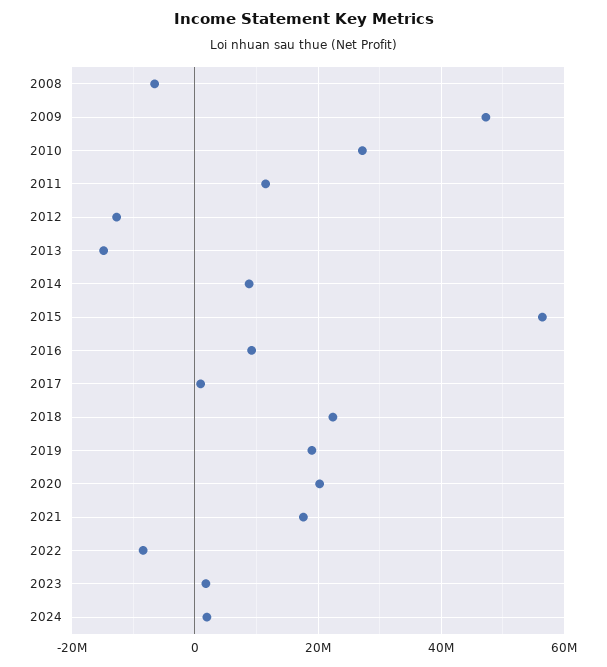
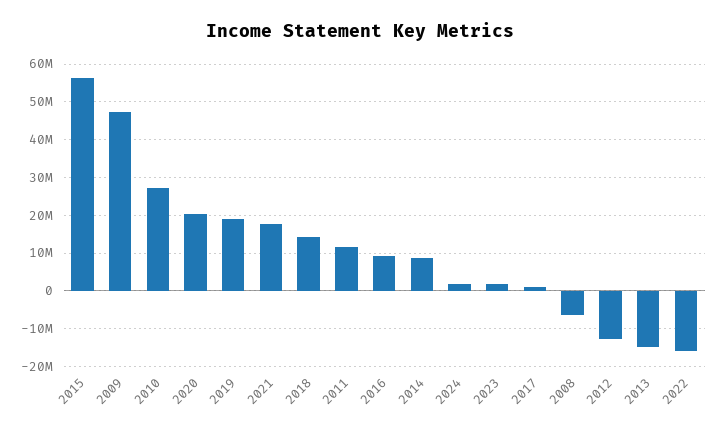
  {
    "2008": -6000000,
    "2009": 48000000,
    "2010": 28000000,
    "2011": 12000000,
    "2012": -12000000,
    "2013": -14000000,
    "2014": 8000000,
    "2015": 56000000,
    "2016": 10000000,
    "2017": 0,
-   "2018": 22000000,
+   "2018": 14000000,
    "2019": 18000000,
    "2020": 20000000,
    "2021": 18000000,
-   "2022": -8000000,
+   "2022": -16000000,
    "2023": 2000000,
    "2024": 2000000
  }

